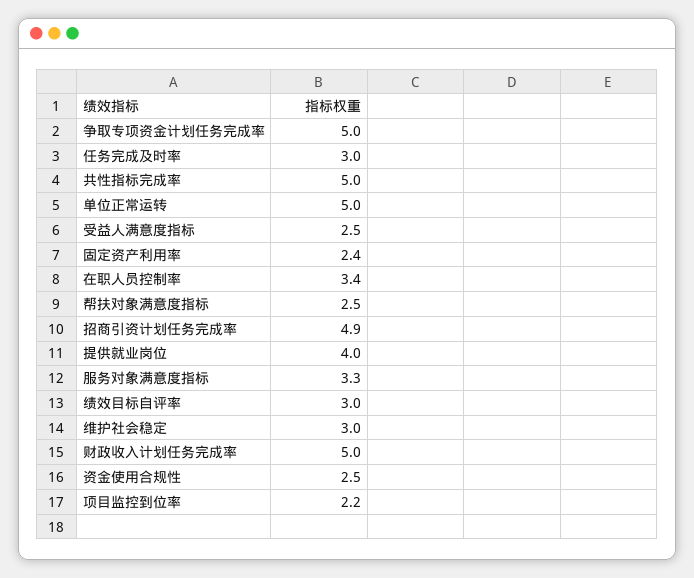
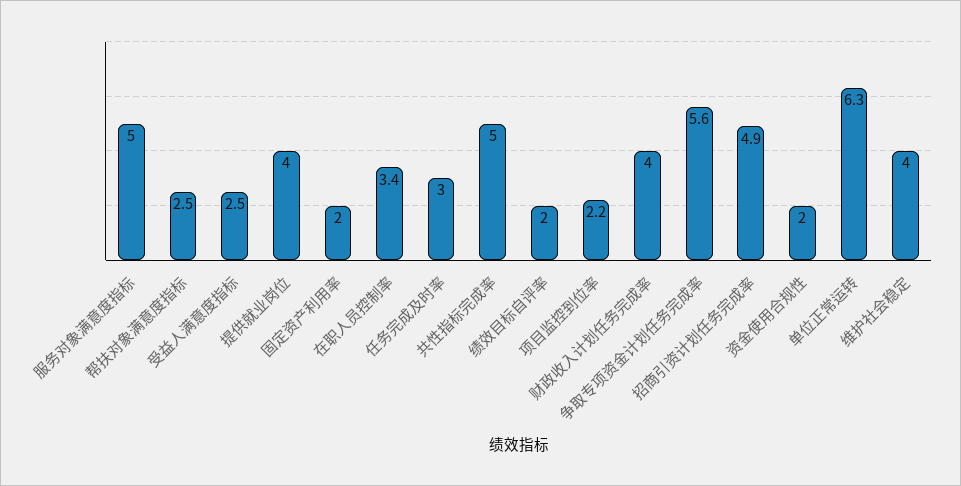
  {
-   "争取专项资金计划任务完成率": 5,
+   "争取专项资金计划任务完成率": 5.6,
    "任务完成及时率": 3,
    "共性指标完成率": 5,
-   "单位正常运转": 5,
+   "单位正常运转": 6.3,
    "受益人满意度指标": 2.5,
-   "固定资产利用率": 2.4,
+   "固定资产利用率": 2,
    "在职人员控制率": 3.4,
    "帮扶对象满意度指标": 2.5,
    "招商引资计划任务完成率": 4.9,
    "提供就业岗位": 4,
-   "服务对象满意度指标": 3.3,
+   "服务对象满意度指标": 5,
-   "绩效目标自评率": 3,
+   "绩效目标自评率": 2,
-   "维护社会稳定": 3,
+   "维护社会稳定": 4,
-   "财政收入计划任务完成率": 5,
+   "财政收入计划任务完成率": 4,
-   "资金使用合规性": 2.5,
+   "资金使用合规性": 2,
    "项目监控到位率": 2.2
  }

